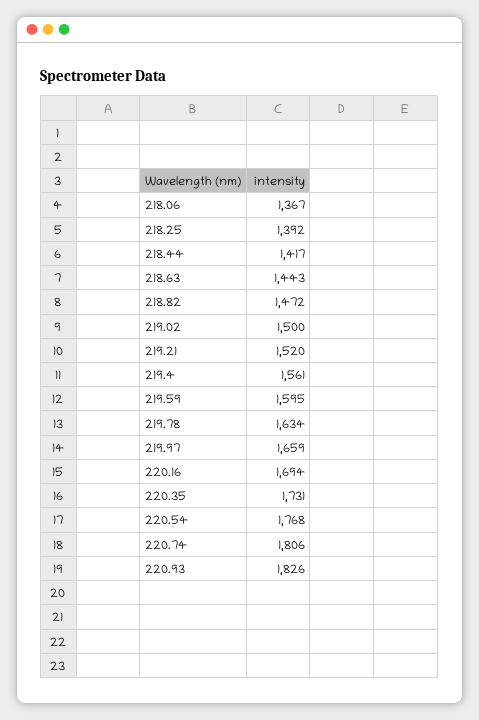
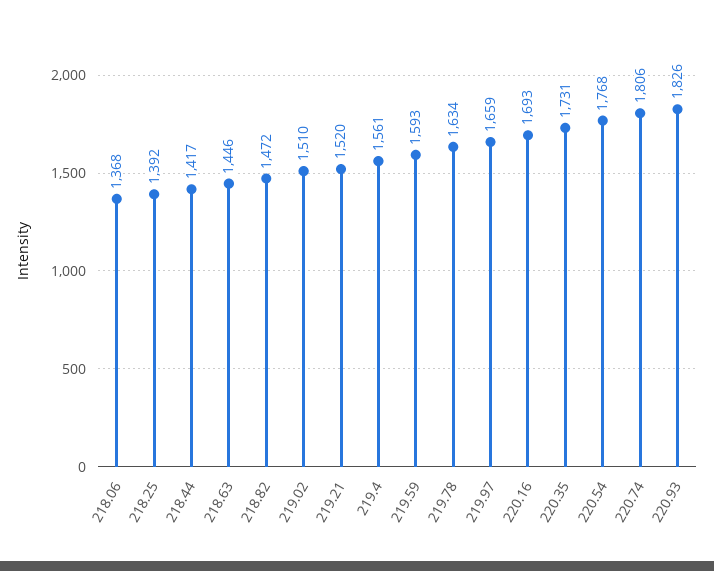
  {
-   "218.06": 1367,
+   "218.06": 1368,
    "218.25": 1392,
    "218.44": 1417,
-   "218.63": 1443,
+   "218.63": 1446,
    "218.82": 1472,
-   "219.02": 1500,
+   "219.02": 1510,
    "219.21": 1520,
    "219.4": 1561,
-   "219.59": 1595,
+   "219.59": 1593,
    "219.78": 1634,
    "219.97": 1659,
-   "220.16": 1694,
+   "220.16": 1693,
    "220.35": 1731,
    "220.54": 1768,
    "220.74": 1806,
    "220.93": 1826
  }

